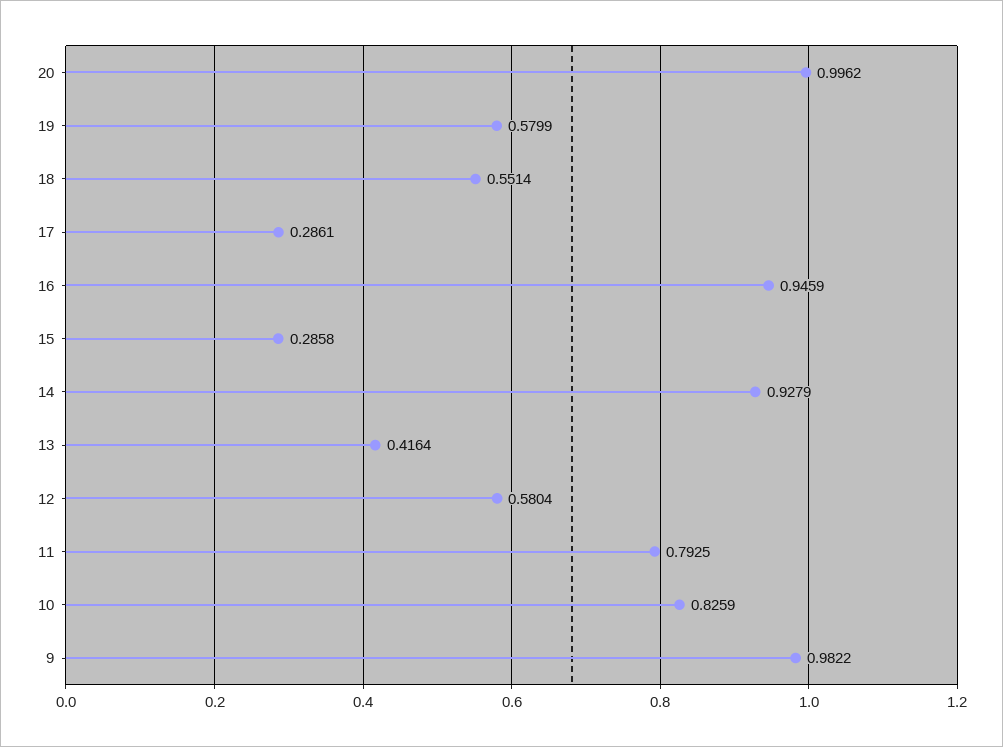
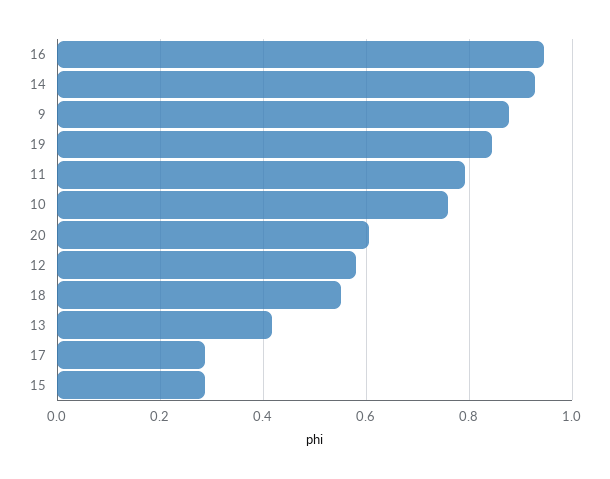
  {
-   "20": 0.9962,
+   "20": 0.6,
-   "19": 0.5799,
+   "19": 0.84,
    "18": 0.5514,
    "17": 0.2861,
    "16": 0.9459,
    "15": 0.2858,
    "14": 0.9279,
    "13": 0.4164,
    "12": 0.5804,
    "11": 0.7925,
-   "10": 0.8259,
+   "10": 0.76,
-   "9": 0.9822
+   "9": 0.88
  }

